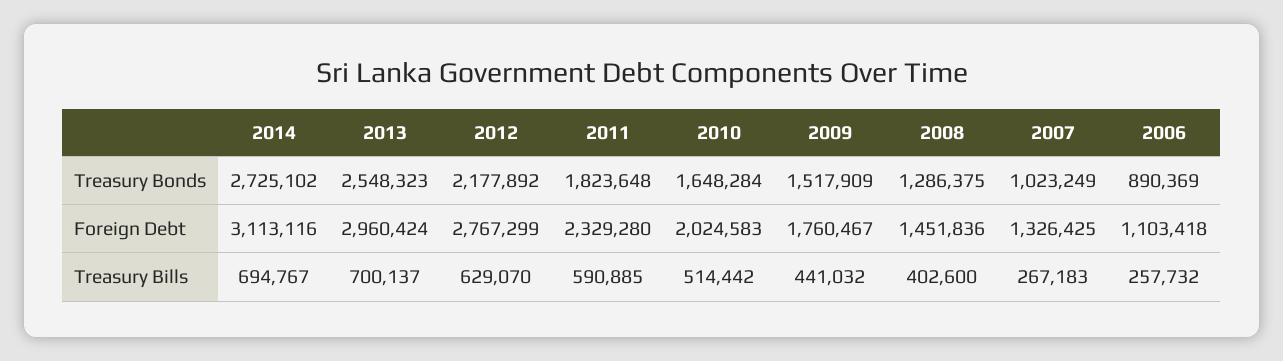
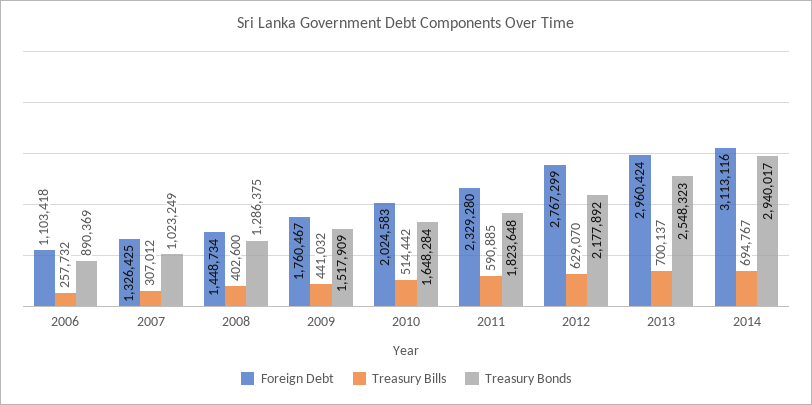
  {
    "Treasury Bonds": {
-     "2014": 2725102,
+     "2014": 2940017,
      "2013": 2548323,
      "2012": 2177892,
      "2011": 1823648,
      "2010": 1648284,
      "2009": 1517909,
      "2008": 1286375,
      "2007": 1023249,
      "2006": 890369
    },
    "Foreign Debt": {
      "2014": 3113116,
      "2013": 2960424,
      "2012": 2767299,
      "2011": 2329280,
      "2010": 2024583,
      "2009": 1760467,
-     "2008": 1451836,
+     "2008": 1448734,
      "2007": 1326425,
      "2006": 1103418
    },
    "Treasury Bills": {
      "2014": 694767,
      "2013": 700137,
      "2012": 629070,
      "2011": 590885,
      "2010": 514442,
      "2009": 441032,
      "2008": 402600,
-     "2007": 267183,
+     "2007": 307012,
      "2006": 257732
    }
  }

